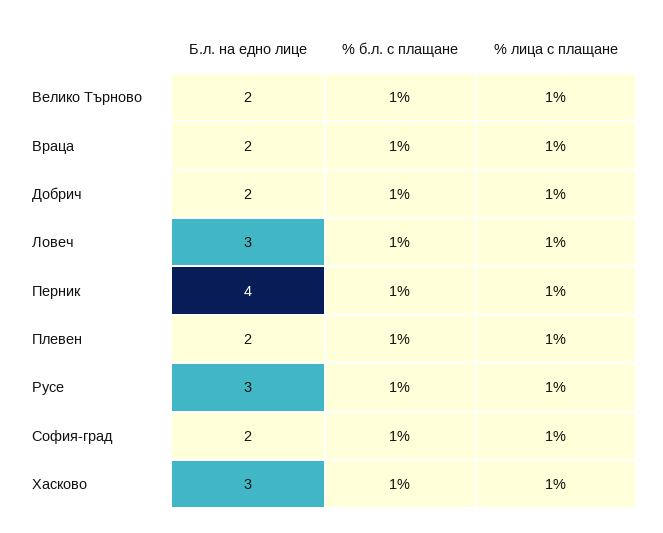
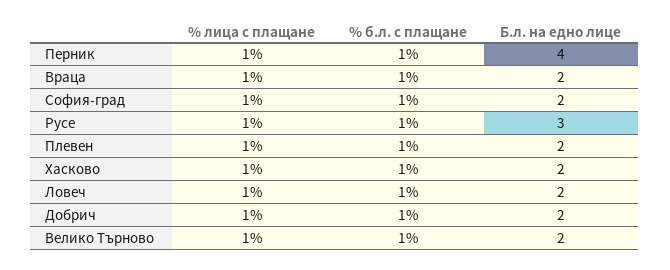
  {
    "Б.л. на едно лице": {
      "Велико Търново": 2,
      "Враца": 2,
      "Добрич": 2,
-     "Ловеч": 3,
+     "Ловеч": 2,
      "Перник": 4,
      "Плевен": 2,
      "Русе": 3,
      "София-град": 2,
-     "Хасково": 3
+     "Хасково": 2
    },
    "% б.л. с плащане": {
      "Велико Търново": 1,
      "Враца": 1,
      "Добрич": 1,
      "Ловеч": 1,
      "Перник": 1,
      "Плевен": 1,
      "Русе": 1,
      "София-град": 1,
      "Хасково": 1
    },
    "% лица с плащане": {
      "Велико Търново": 1,
      "Враца": 1,
      "Добрич": 1,
      "Ловеч": 1,
      "Перник": 1,
      "Плевен": 1,
      "Русе": 1,
      "София-град": 1,
      "Хасково": 1
    }
  }

